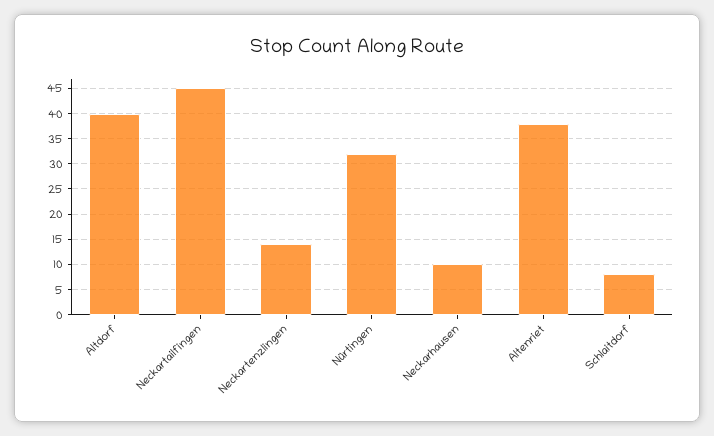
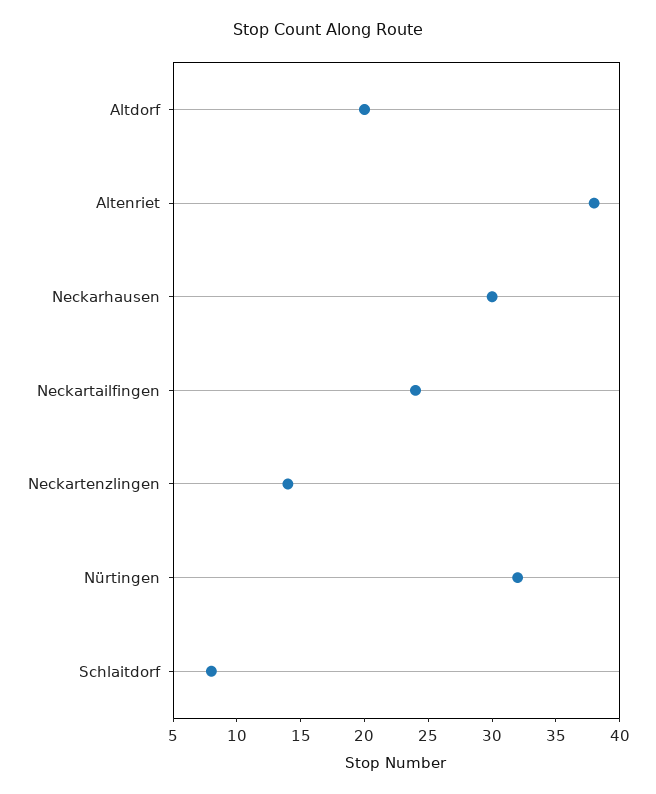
  {
-   "Altdorf": 40,
+   "Altdorf": 20,
-   "Neckartailfingen": 45,
+   "Neckartailfingen": 24,
    "Neckartenzlingen": 14,
    "Nürtingen": 32,
-   "Neckarhausen": 10,
+   "Neckarhausen": 30,
    "Altenriet": 38,
    "Schlaitdorf": 8
  }

